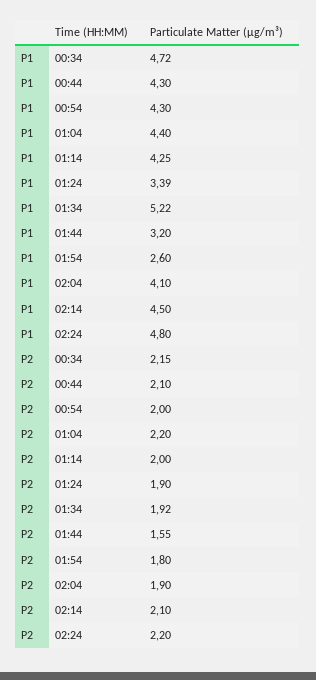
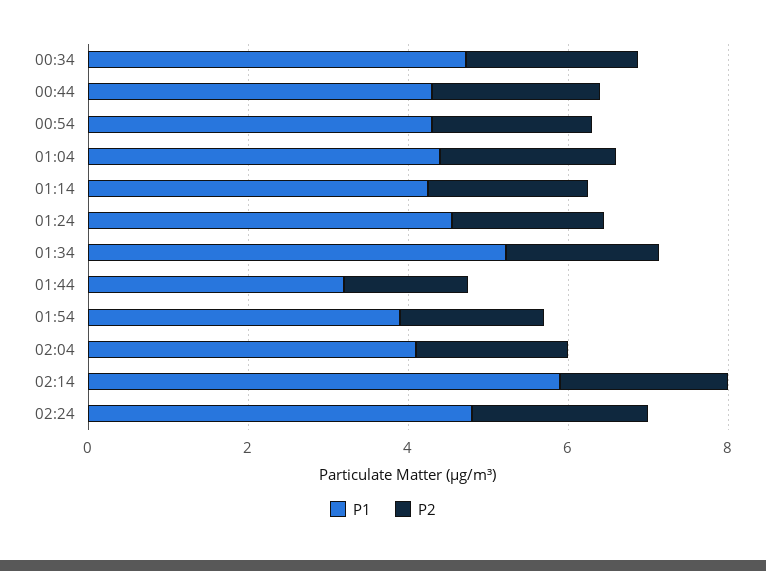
  {
    "P1": {
      "00:34": 4.72,
      "00:44": 4.3,
      "00:54": 4.3,
      "01:04": 4.4,
      "01:14": 4.25,
-     "01:24": 3.39,
+     "01:24": 4.5,
      "01:34": 5.22,
      "01:44": 3.2,
-     "01:54": 2.6,
+     "01:54": 4,
      "02:04": 4.1,
-     "02:14": 4.5,
+     "02:14": 6,
      "02:24": 4.8
    },
    "P2": {
      "00:34": 2.15,
      "00:44": 2.1,
      "00:54": 2,
      "01:04": 2.2,
      "01:14": 2,
      "01:24": 1.9,
      "01:34": 1.92,
      "01:44": 1.55,
      "01:54": 1.8,
      "02:04": 1.9,
      "02:14": 2.1,
      "02:24": 2.2
    }
  }

